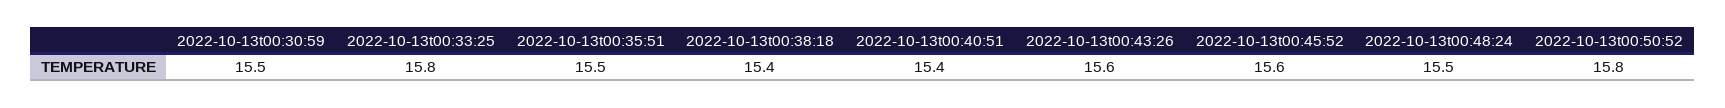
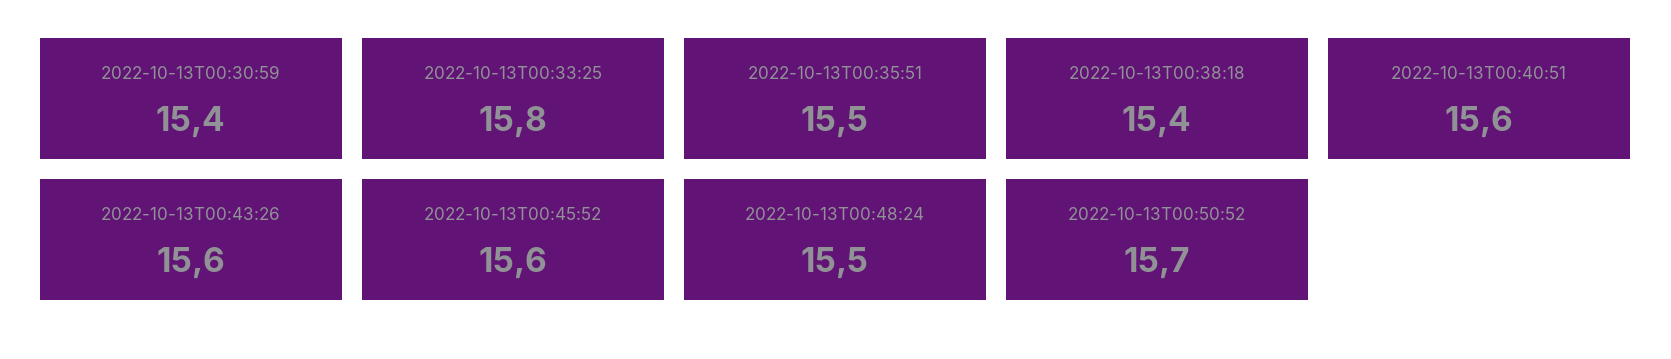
  {
-   "2022-10-13t00:30:59": 15.5,
+   "2022-10-13t00:30:59": 15.4,
    "2022-10-13t00:33:25": 15.8,
    "2022-10-13t00:35:51": 15.5,
    "2022-10-13t00:38:18": 15.4,
-   "2022-10-13t00:40:51": 15.4,
+   "2022-10-13t00:40:51": 15.6,
    "2022-10-13t00:43:26": 15.6,
    "2022-10-13t00:45:52": 15.6,
    "2022-10-13t00:48:24": 15.5,
-   "2022-10-13t00:50:52": 15.8
+   "2022-10-13t00:50:52": 15.7
  }

